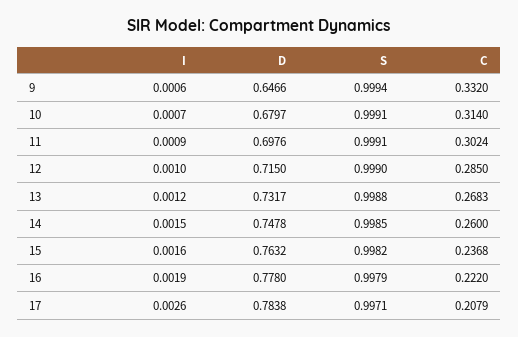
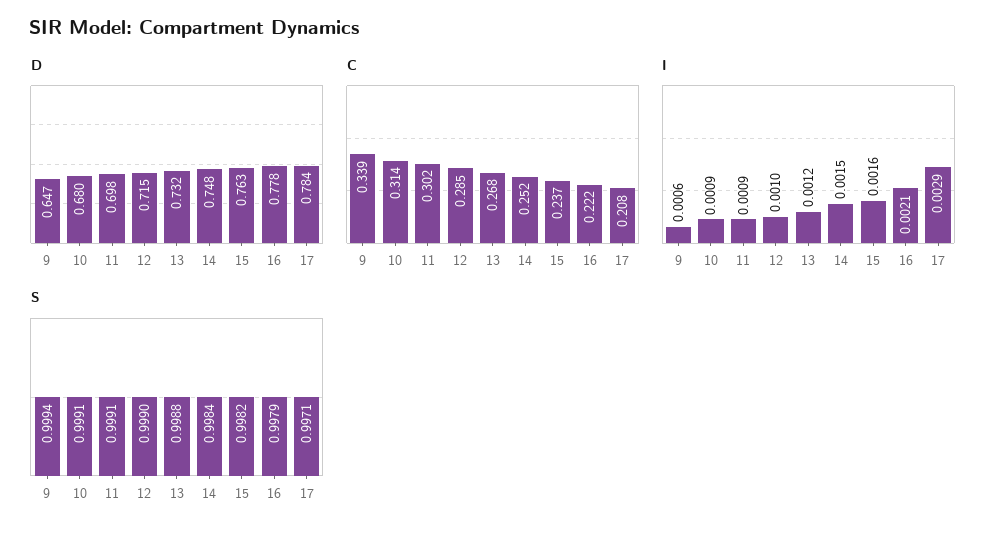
  {
    "I": {
      "9": 0.0006,
-     "10": 0.0007,
+     "10": 0.0009,
      "11": 0.0009,
      "12": 0.001,
      "13": 0.0012,
      "14": 0.0015,
      "15": 0.0016,
-     "16": 0.0019,
+     "16": 0.0021,
-     "17": 0.0026
+     "17": 0.0029
    },
    "D": {
      "9": 0.6466,
      "10": 0.6797,
      "11": 0.6976,
      "12": 0.715,
      "13": 0.7317,
      "14": 0.7478,
      "15": 0.7632,
      "16": 0.778,
      "17": 0.7838
    },
    "S": {
      "9": 0.9994,
      "10": 0.9991,
      "11": 0.9991,
      "12": 0.999,
      "13": 0.9988,
-     "14": 0.9985,
+     "14": 0.9984,
      "15": 0.9982,
      "16": 0.9979,
      "17": 0.9971
    },
    "C": {
-     "9": 0.332,
+     "9": 0.339,
      "10": 0.314,
      "11": 0.3024,
      "12": 0.285,
      "13": 0.2683,
-     "14": 0.26,
+     "14": 0.252,
      "15": 0.2368,
      "16": 0.222,
      "17": 0.2079
    }
  }

